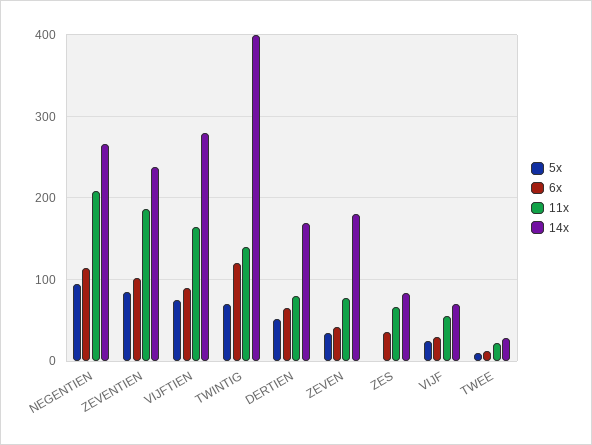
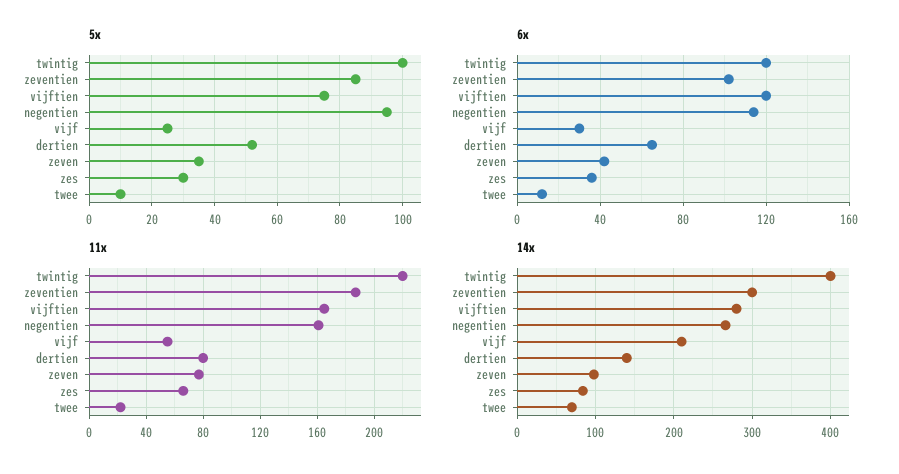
  {
    "5x": {
      "NEGENTIEN": 95,
      "ZEVENTIEN": 85,
      "VIJFTIEN": 75,
-     "TWINTIG": 70,
+     "TWINTIG": 100,
      "DERTIEN": 50,
      "ZEVEN": 35,
-     "ZES": 0,
+     "ZES": 30,
      "VIJF": 25,
      "TWEE": 10
    },
    "6x": {
      "NEGENTIEN": 115,
      "ZEVENTIEN": 100,
-     "VIJFTIEN": 90,
+     "VIJFTIEN": 120,
      "TWINTIG": 120,
      "DERTIEN": 65,
      "ZEVEN": 40,
      "ZES": 35,
      "VIJF": 30,
      "TWEE": 10
    },
    "11x": {
-     "NEGENTIEN": 210,
+     "NEGENTIEN": 160,
      "ZEVENTIEN": 185,
      "VIJFTIEN": 165,
-     "TWINTIG": 140,
+     "TWINTIG": 220,
      "DERTIEN": 80,
      "ZEVEN": 75,
      "ZES": 65,
      "VIJF": 55,
      "TWEE": 20
    },
    "14x": {
      "NEGENTIEN": 270,
-     "ZEVENTIEN": 240,
+     "ZEVENTIEN": 300,
      "VIJFTIEN": 280,
      "TWINTIG": 400,
-     "DERTIEN": 170,
+     "DERTIEN": 140,
-     "ZEVEN": 180,
+     "ZEVEN": 100,
      "ZES": 80,
-     "VIJF": 70,
+     "VIJF": 210,
-     "TWEE": 30
+     "TWEE": 70
    }
  }

